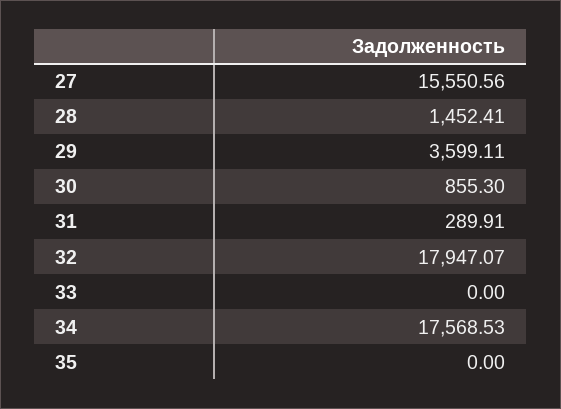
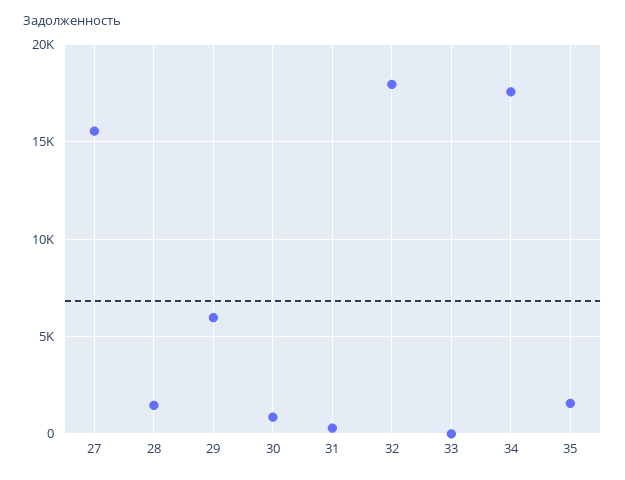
  {
    "27": 15550.56,
    "28": 1452.41,
-   "29": 3599.11,
+   "29": 6000,
    "30": 855.3,
    "31": 289.91,
    "32": 17947.07,
    "33": 0,
    "34": 17568.53,
-   "35": 0
+   "35": 1500
  }

